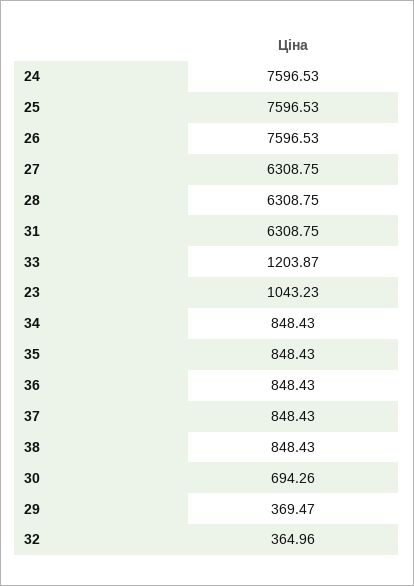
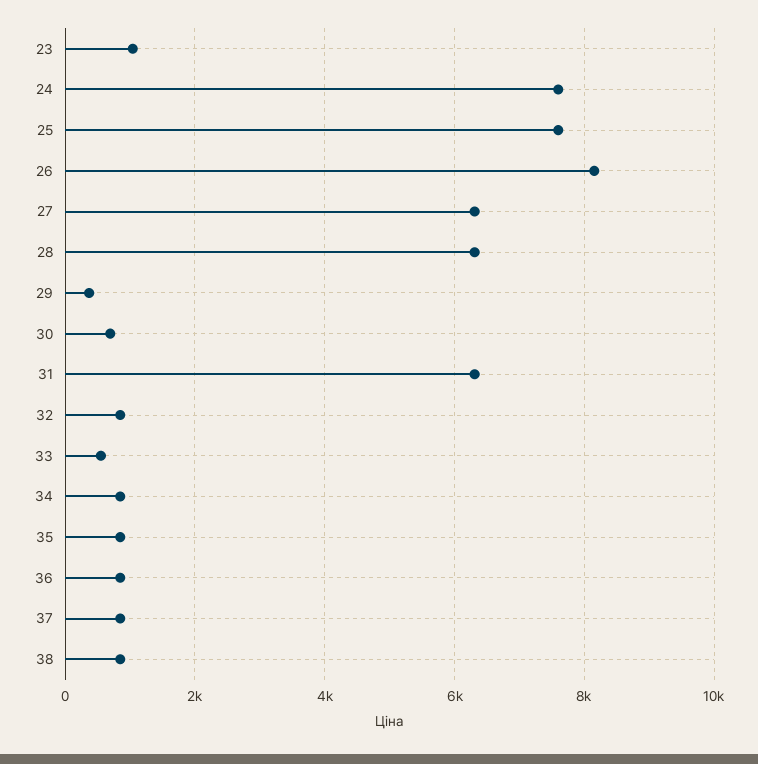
  {
    "24": 7596.53,
    "25": 7596.53,
-   "26": 7596.53,
+   "26": 8200,
    "27": 6308.75,
    "28": 6308.75,
    "31": 6308.75,
-   "33": 1203.87,
+   "33": 600,
    "23": 1043.23,
    "34": 848.43,
    "35": 848.43,
    "36": 848.43,
    "37": 848.43,
    "38": 848.43,
    "30": 694.26,
    "29": 369.47,
-   "32": 364.96
+   "32": 800
  }

